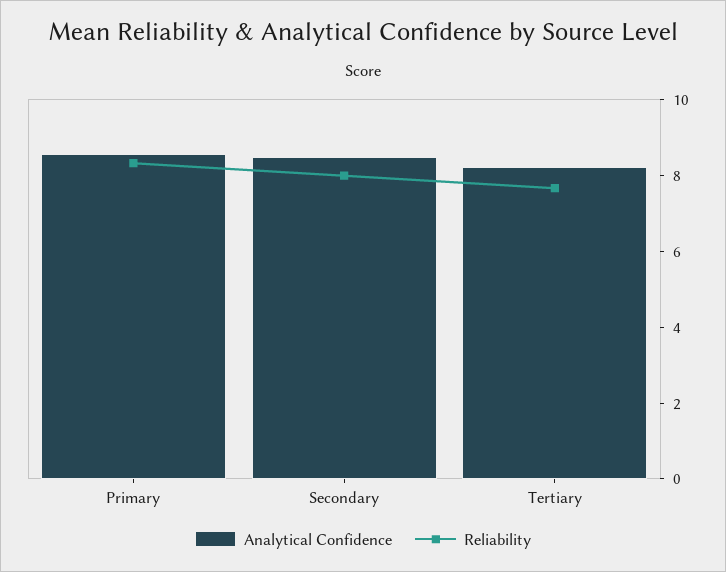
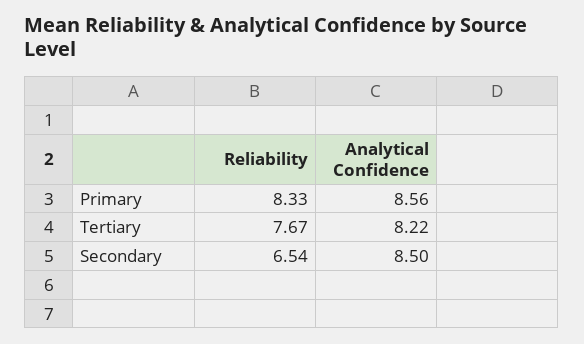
  {
    "Analytical Confidence": {
      "Primary": 8.56,
      "Secondary": 8.5,
      "Tertiary": 8.22
    },
    "Reliability": {
      "Primary": 8.33,
-     "Secondary": 8,
+     "Secondary": 6.54,
      "Tertiary": 7.67
    }
  }

